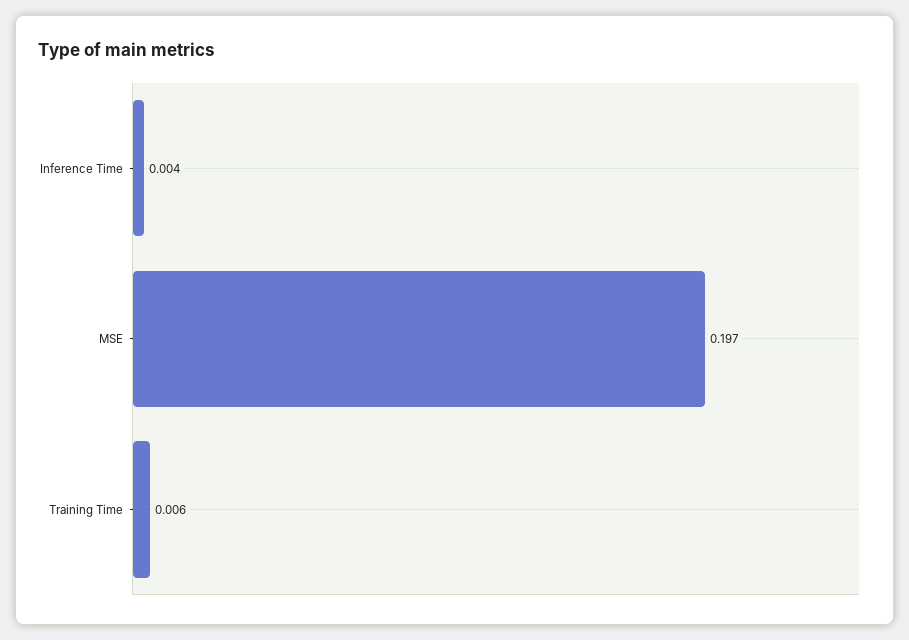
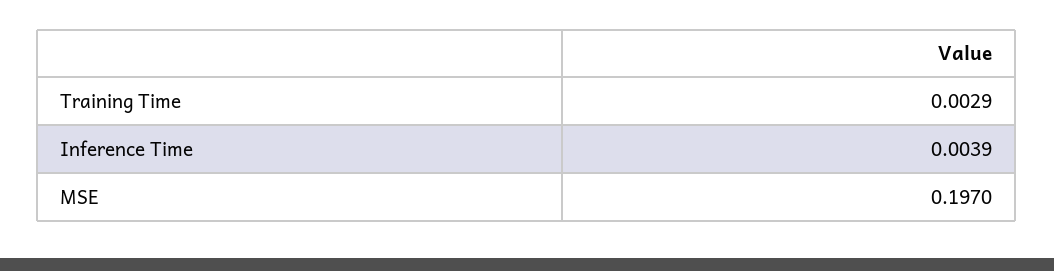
  {
    "Inference Time": 0.0039,
    "MSE": 0.197,
-   "Training Time": 0.006
+   "Training Time": 0.0029
  }

